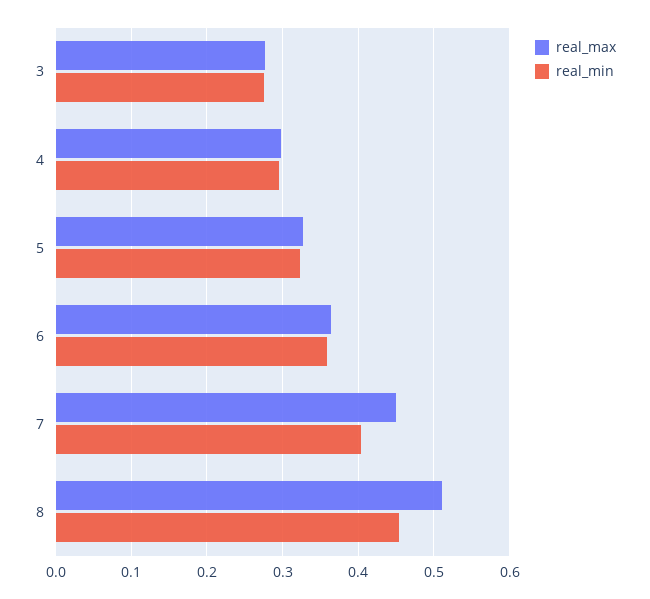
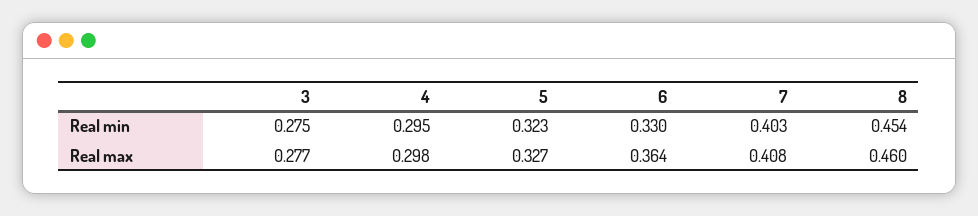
  {
    "real_max": {
      "3": 0.277,
      "4": 0.298,
      "5": 0.327,
      "6": 0.364,
-     "7": 0.45,
+     "7": 0.408,
-     "8": 0.51
+     "8": 0.46
    },
    "real_min": {
      "3": 0.275,
      "4": 0.295,
      "5": 0.323,
-     "6": 0.36,
+     "6": 0.33,
      "7": 0.403,
      "8": 0.454
    }
  }

